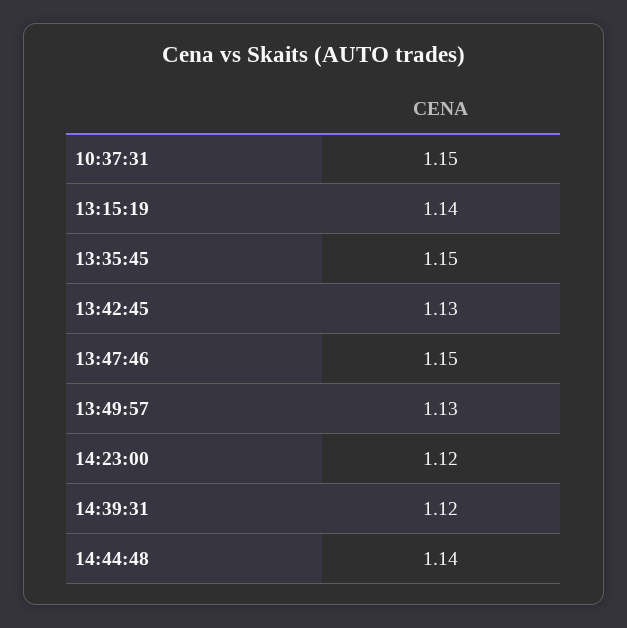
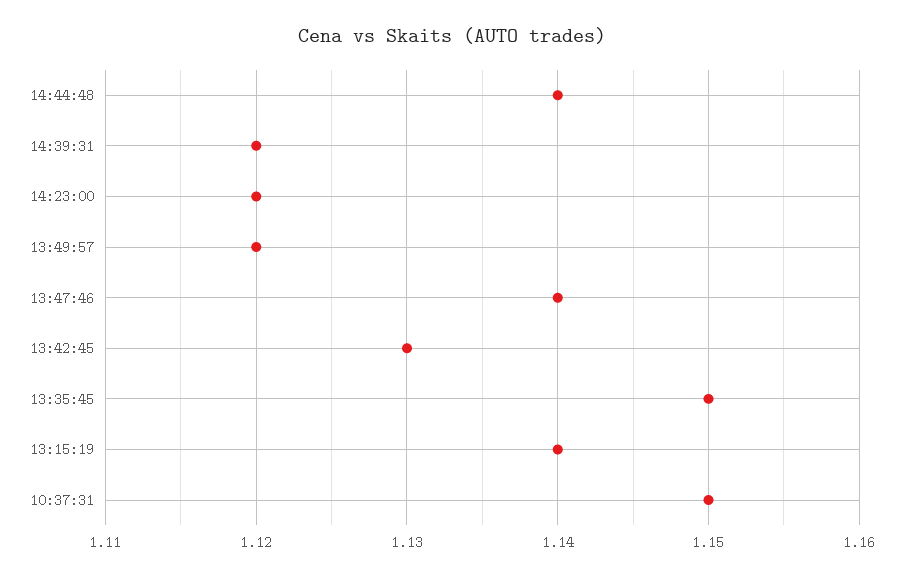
  {
    "10:37:31": 1.15,
    "13:15:19": 1.14,
    "13:35:45": 1.15,
    "13:42:45": 1.13,
-   "13:47:46": 1.15,
+   "13:47:46": 1.14,
-   "13:49:57": 1.13,
+   "13:49:57": 1.12,
    "14:23:00": 1.12,
    "14:39:31": 1.12,
    "14:44:48": 1.14
  }

